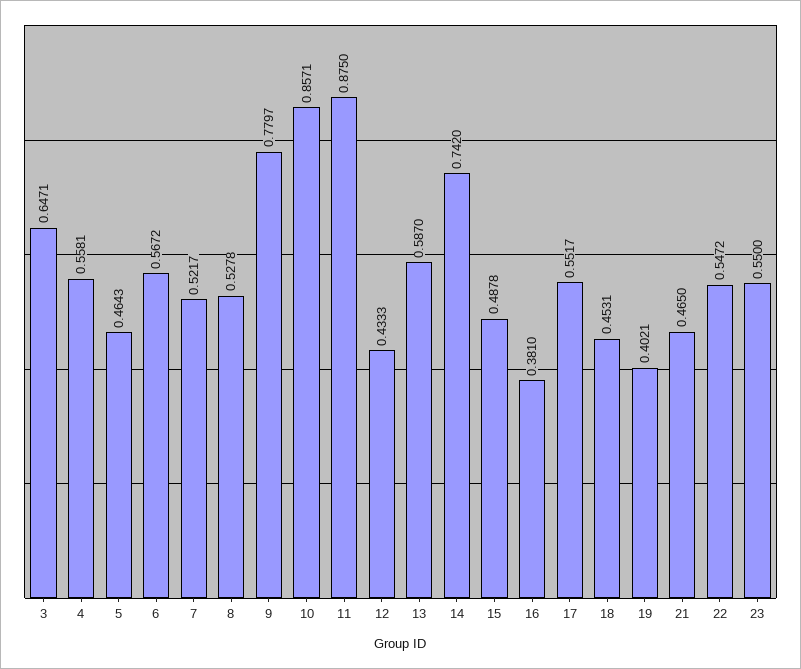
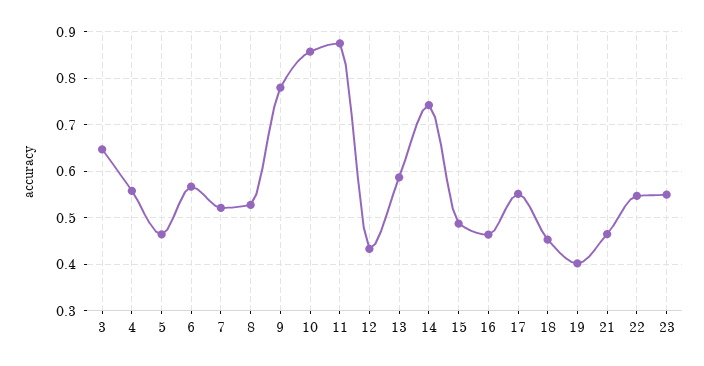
  {
    "3": 0.6471,
    "4": 0.5581,
    "5": 0.4643,
    "6": 0.5672,
    "7": 0.5217,
    "8": 0.5278,
    "9": 0.7797,
    "10": 0.8571,
    "11": 0.875,
    "12": 0.4333,
    "13": 0.587,
    "14": 0.742,
    "15": 0.4878,
-   "16": 0.381,
+   "16": 0.46,
    "17": 0.5517,
    "18": 0.4531,
    "19": 0.4021,
    "21": 0.465,
    "22": 0.5472,
    "23": 0.55
  }

